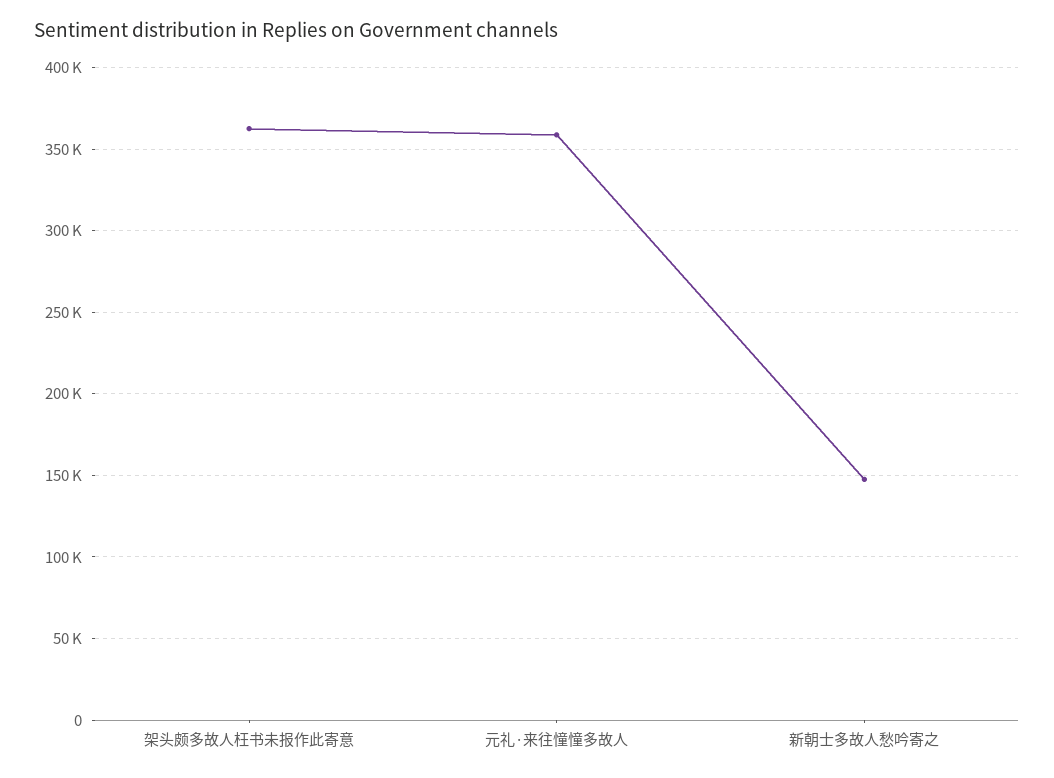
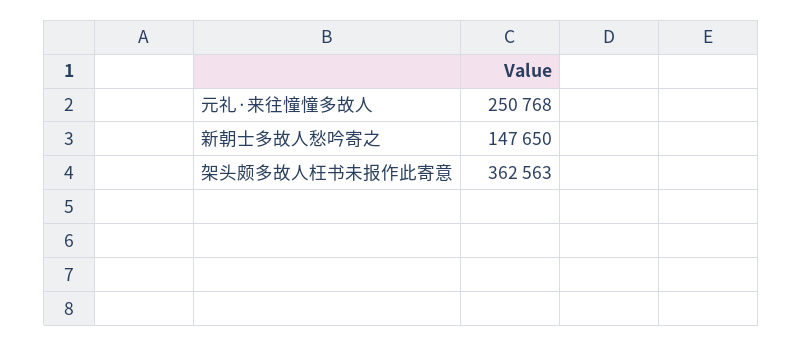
  {
    "架头颇多故人枉书未报作此寄意": 362563,
-   "元礼·来往憧憧多故人": 360000,
+   "元礼·来往憧憧多故人": 250768,
    "新朝士多故人愁吟寄之": 147650
  }

